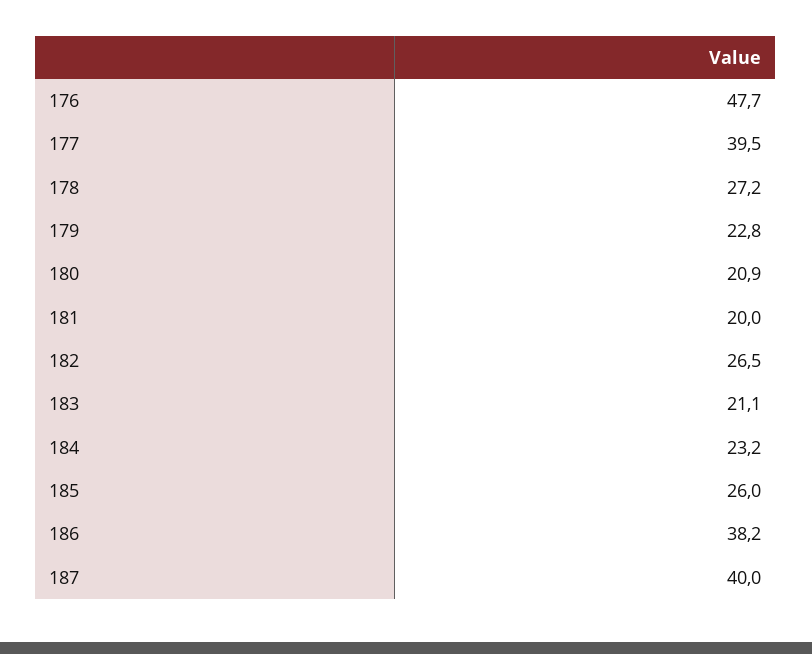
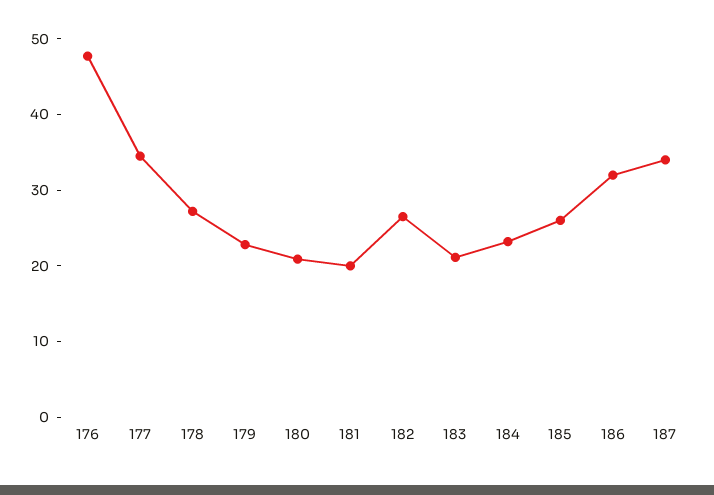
  {
    "176": 47.7,
-   "177": 39.5,
+   "177": 34,
    "178": 27.2,
    "179": 22.8,
    "180": 20.9,
    "181": 20,
    "182": 26.5,
    "183": 21.1,
    "184": 23.2,
    "185": 26,
-   "186": 38.2,
+   "186": 32,
-   "187": 40
+   "187": 34
  }

